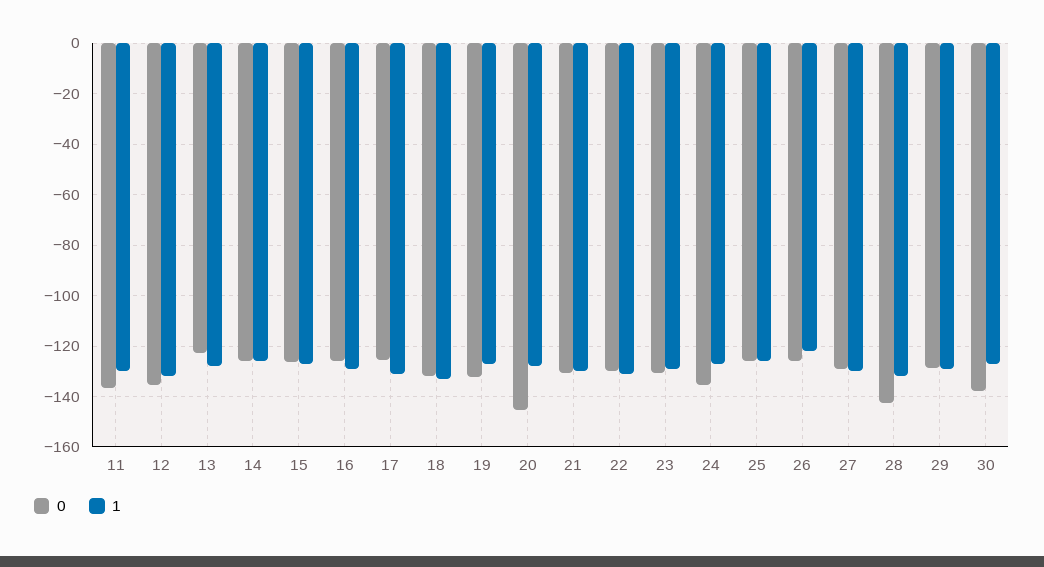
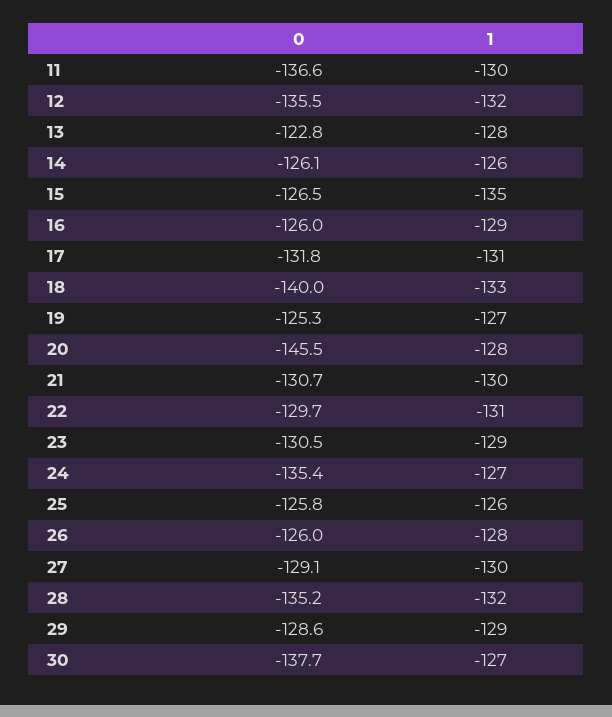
  {
    "0": {
      "11": -136.6,
      "12": -135.5,
      "13": -122.8,
      "14": -126.1,
      "15": -126.5,
      "16": -126,
-     "17": -125,
+     "17": -131.8,
-     "18": -132.5,
+     "18": -140,
-     "19": -132.5,
+     "19": -125.3,
      "20": -145.5,
      "21": -130.7,
      "22": -129.7,
      "23": -130.5,
      "24": -135.4,
      "25": -125.8,
      "26": -126,
      "27": -129.1,
-     "28": -142.5,
+     "28": -135.2,
      "29": -128.6,
      "30": -137.7
    },
    "1": {
      "11": -130,
      "12": -132,
      "13": -128,
      "14": -126,
-     "15": -127.5,
+     "15": -135,
      "16": -129,
      "17": -131,
      "18": -133,
      "19": -127,
      "20": -128,
      "21": -130,
      "22": -131,
      "23": -129,
      "24": -127,
      "25": -126,
-     "26": -122.5,
+     "26": -128,
      "27": -130,
      "28": -132,
      "29": -129,
      "30": -127
    }
  }

